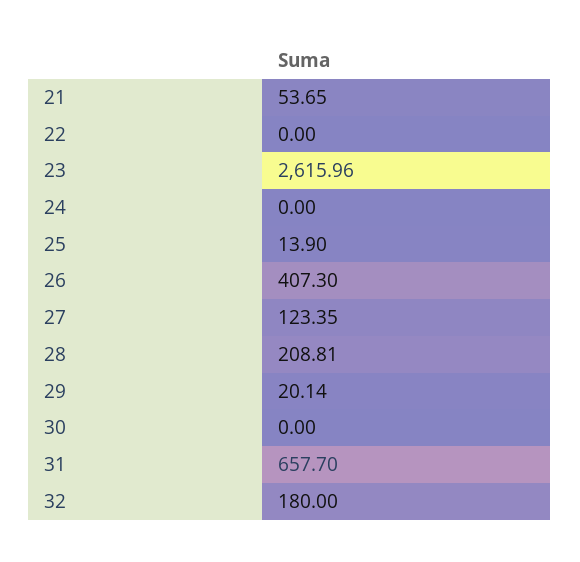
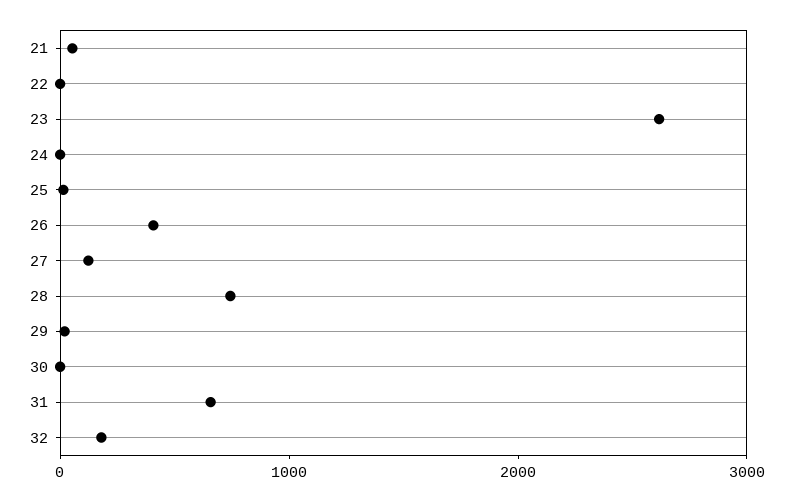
  {
    "21": 53.65,
    "22": 0,
    "23": 2615.96,
    "24": 0,
    "25": 13.9,
    "26": 407.3,
    "27": 123.35,
-   "28": 208.81,
+   "28": 800,
    "29": 20.14,
    "30": 0,
    "31": 657.7,
    "32": 180
  }

